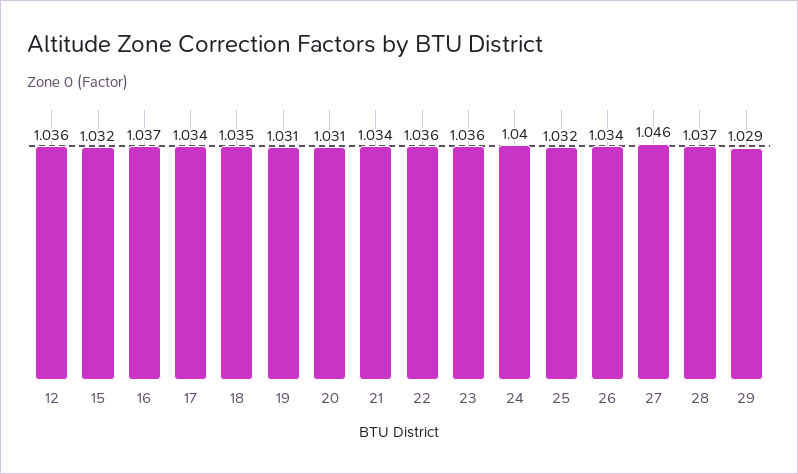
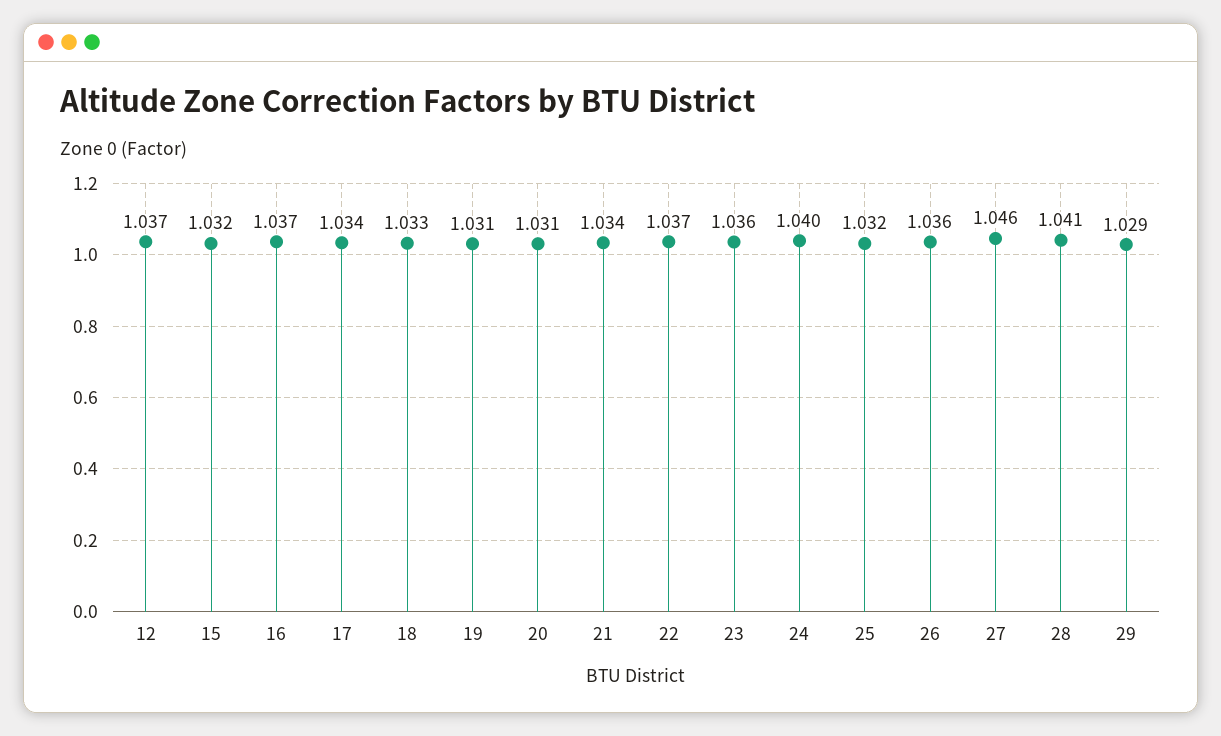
  {
-   "12": 1.036,
+   "12": 1.037,
    "15": 1.032,
    "16": 1.037,
    "17": 1.034,
-   "18": 1.035,
+   "18": 1.033,
    "19": 1.031,
    "20": 1.031,
    "21": 1.034,
-   "22": 1.036,
+   "22": 1.037,
    "23": 1.036,
    "24": 1.04,
    "25": 1.032,
-   "26": 1.034,
+   "26": 1.036,
    "27": 1.046,
-   "28": 1.037,
+   "28": 1.041,
    "29": 1.029
  }

